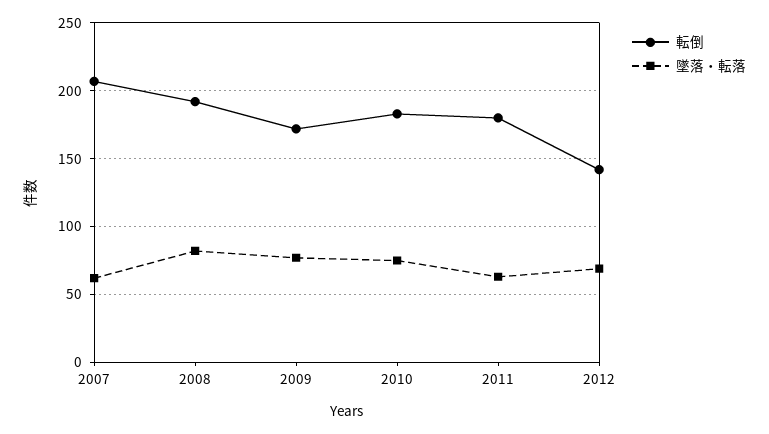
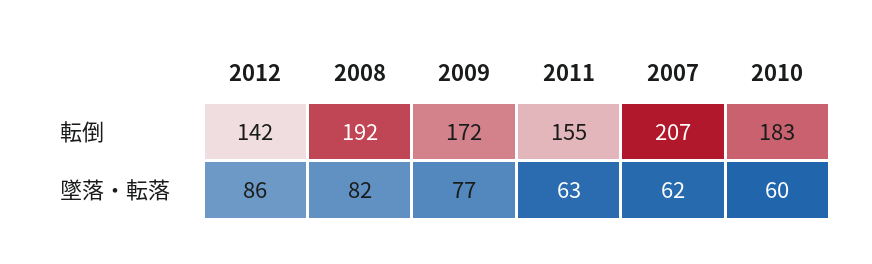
  {
    "転倒": {
      "2007": 207,
      "2008": 192,
      "2009": 172,
      "2010": 183,
-     "2011": 180,
+     "2011": 155,
      "2012": 142
    },
    "墜落・転落": {
      "2007": 62,
      "2008": 82,
      "2009": 77,
-     "2010": 75,
+     "2010": 60,
      "2011": 63,
-     "2012": 70
+     "2012": 86
    }
  }

